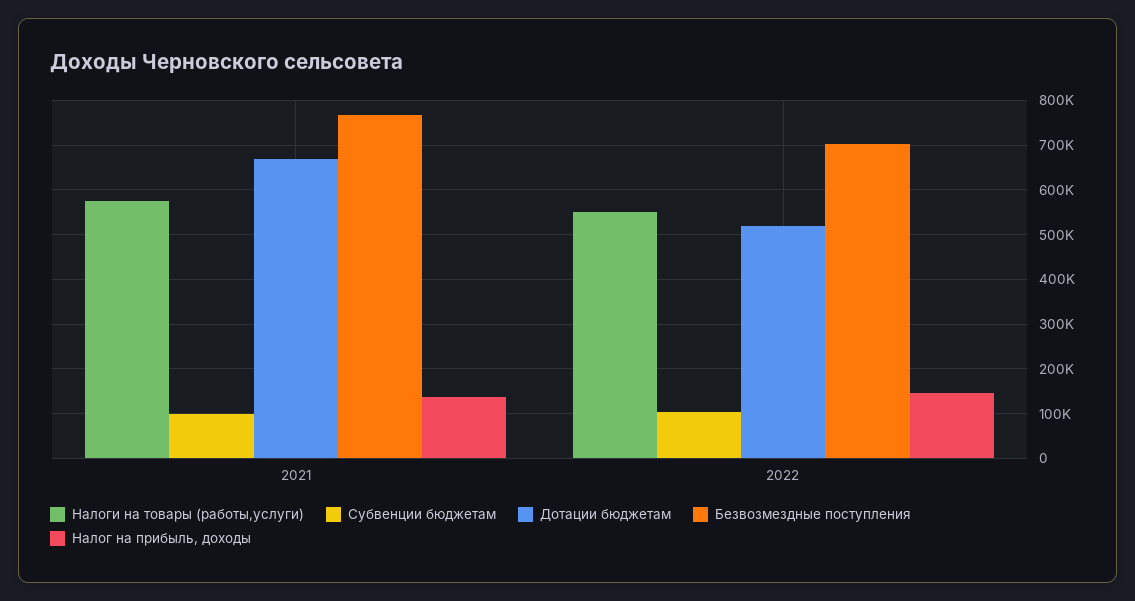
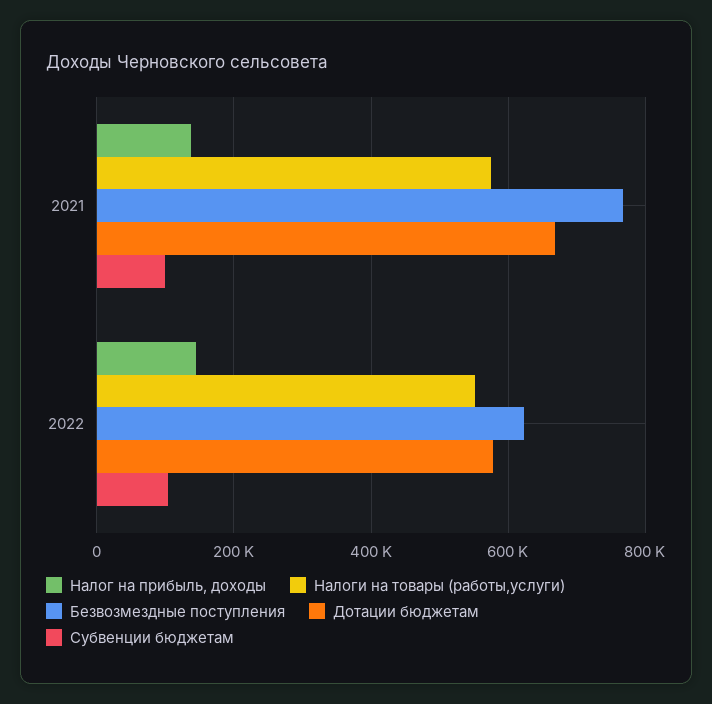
  {
    "Налоги на товары (работы,услуги)": {
      "2021": 580000,
      "2022": 560000
    },
    "Субвенции бюджетам": {
      "2021": 100000,
      "2022": 100000
    },
    "Дотации бюджетам": {
      "2021": 660000,
-     "2022": 520000
+     "2022": 580000
    },
    "Безвозмездные поступления": {
      "2021": 760000,
-     "2022": 700000
+     "2022": 620000
    },
    "Налог на прибыль, доходы": {
      "2021": 140000,
      "2022": 140000
    }
  }

